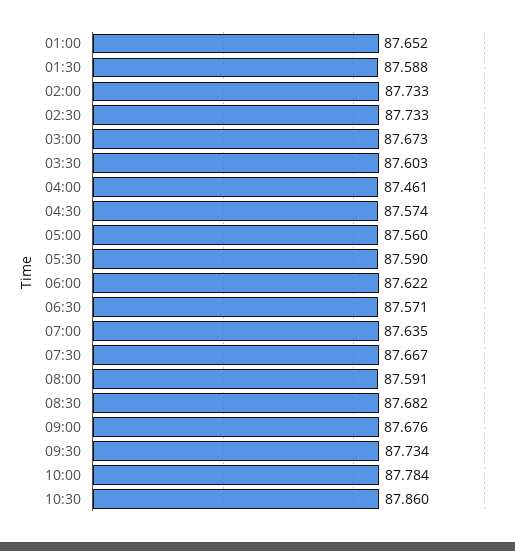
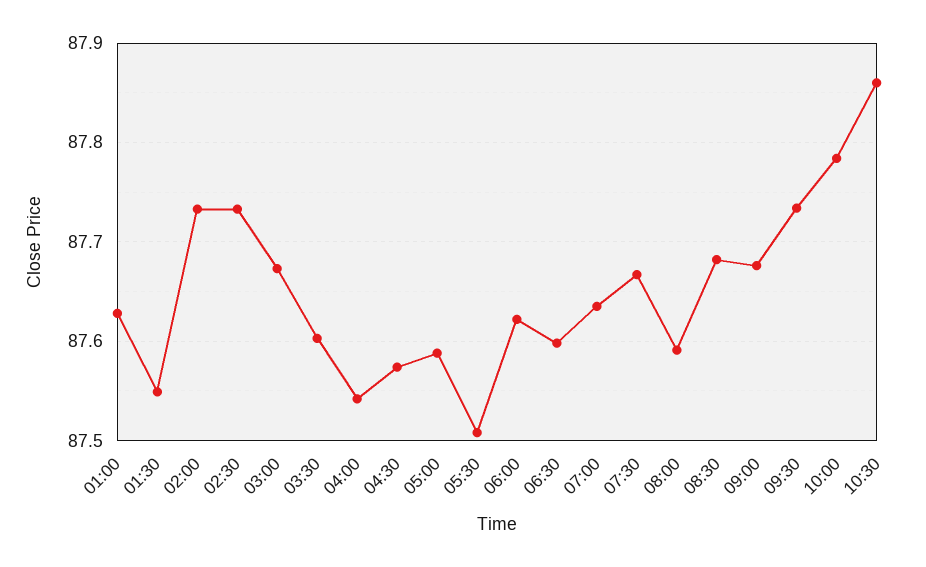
  {
-   "01:00": 87.652,
+   "01:00": 87.63,
-   "01:30": 87.588,
+   "01:30": 87.55,
    "02:00": 87.733,
    "02:30": 87.733,
    "03:00": 87.673,
    "03:30": 87.603,
-   "04:00": 87.461,
+   "04:00": 87.54,
    "04:30": 87.574,
-   "05:00": 87.56,
+   "05:00": 87.59,
-   "05:30": 87.59,
+   "05:30": 87.51,
    "06:00": 87.622,
-   "06:30": 87.571,
+   "06:30": 87.6,
    "07:00": 87.635,
    "07:30": 87.667,
    "08:00": 87.591,
    "08:30": 87.682,
    "09:00": 87.676,
    "09:30": 87.734,
    "10:00": 87.784,
    "10:30": 87.86
  }

